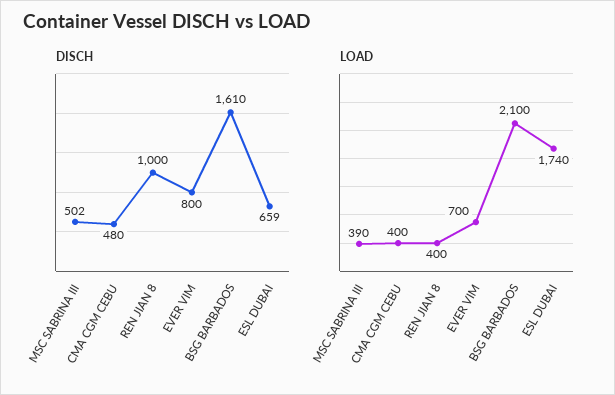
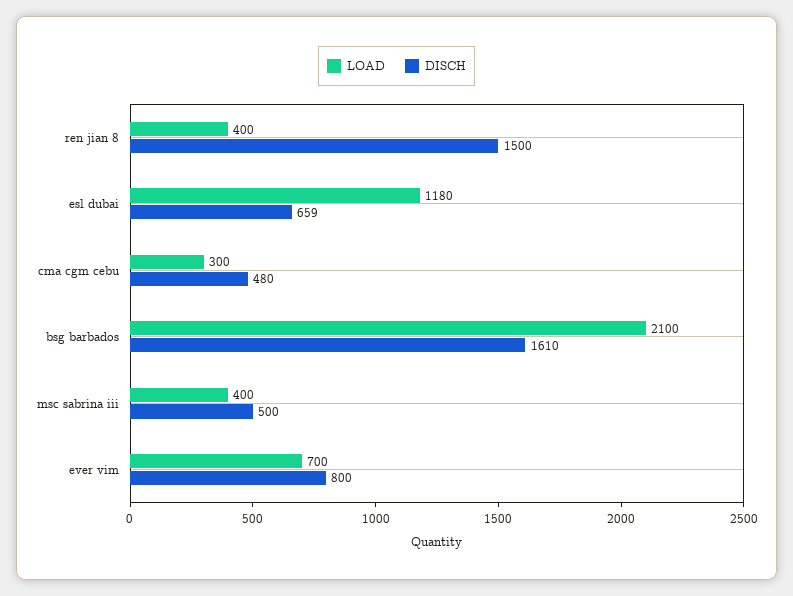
  {
    "DISCH": {
-     "MSC SABRINA III": 502,
+     "MSC SABRINA III": 500,
      "CMA CGM CEBU": 480,
-     "REN JIAN 8": 1000,
+     "REN JIAN 8": 1500,
      "EVER VIM": 800,
      "BSG BARBADOS": 1610,
      "ESL DUBAI": 659
    },
    "LOAD": {
-     "MSC SABRINA III": 390,
+     "MSC SABRINA III": 400,
-     "CMA CGM CEBU": 400,
+     "CMA CGM CEBU": 300,
      "REN JIAN 8": 400,
      "EVER VIM": 700,
      "BSG BARBADOS": 2100,
-     "ESL DUBAI": 1740
+     "ESL DUBAI": 1180
    }
  }

